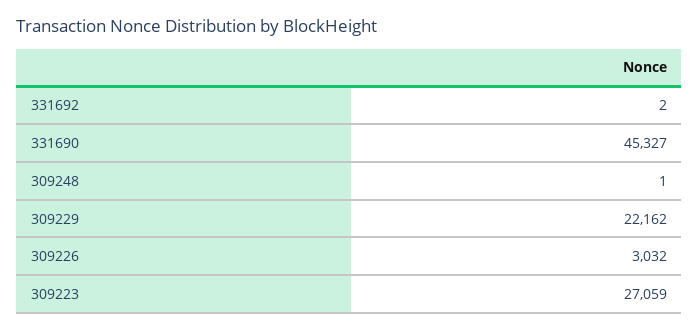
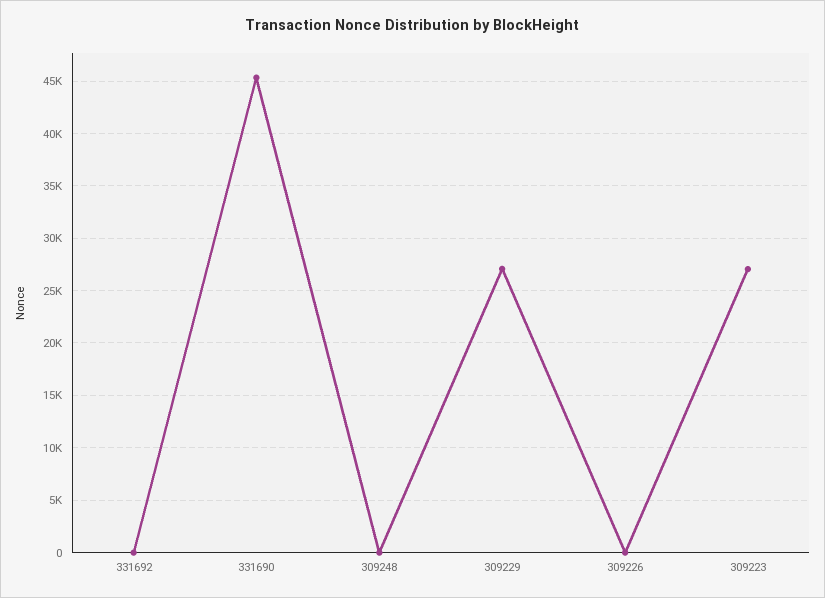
  {
    "331692": 2,
    "331690": 45327,
    "309248": 1,
-   "309229": 22162,
+   "309229": 27000,
-   "309226": 3032,
+   "309226": 0,
    "309223": 27059
  }

